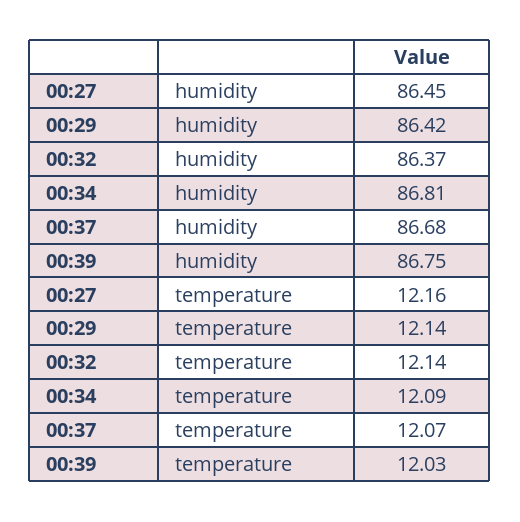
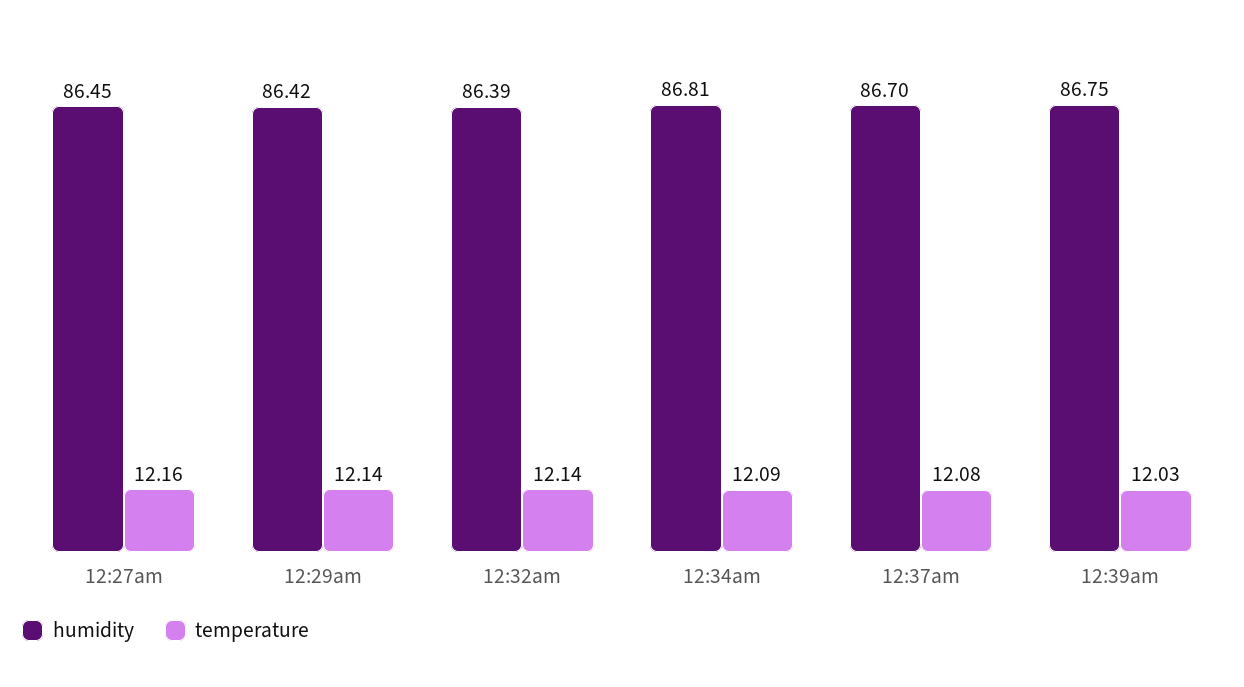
  {
    "humidity": {
      "00:27": 86.45,
      "00:29": 86.42,
-     "00:32": 86.37,
+     "00:32": 86.39,
      "00:34": 86.81,
-     "00:37": 86.68,
+     "00:37": 86.7,
      "00:39": 86.75
    },
    "temperature": {
      "00:27": 12.16,
      "00:29": 12.14,
      "00:32": 12.14,
      "00:34": 12.09,
-     "00:37": 12.07,
+     "00:37": 12.08,
      "00:39": 12.03
    }
  }

